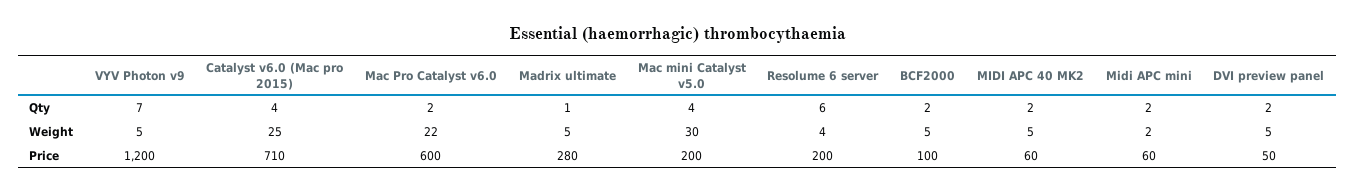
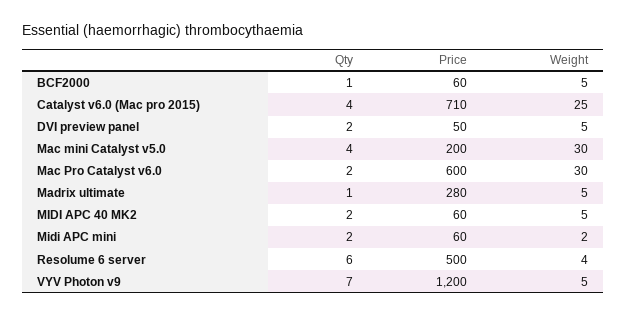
  {
    "VYV Photon v9": {
      "Qty": 7,
      "Weight": 5,
      "Price": 1200
    },
    "Catalyst v6.0 (Mac pro 2015)": {
      "Qty": 4,
      "Weight": 25,
      "Price": 710
    },
    "Mac Pro Catalyst v6.0": {
      "Qty": 2,
-     "Weight": 22,
+     "Weight": 30,
      "Price": 600
    },
    "Madrix ultimate": {
      "Qty": 1,
      "Weight": 5,
      "Price": 280
    },
    "Mac mini Catalyst v5.0": {
      "Qty": 4,
      "Weight": 30,
      "Price": 200
    },
    "Resolume 6 server": {
      "Qty": 6,
      "Weight": 4,
-     "Price": 200
+     "Price": 500
    },
    "BCF2000": {
-     "Qty": 2,
+     "Qty": 1,
      "Weight": 5,
-     "Price": 100
+     "Price": 60
    },
    "MIDI APC 40 MK2": {
      "Qty": 2,
      "Weight": 5,
      "Price": 60
    },
    "Midi APC mini": {
      "Qty": 2,
      "Weight": 2,
      "Price": 60
    },
    "DVI preview panel": {
      "Qty": 2,
      "Weight": 5,
      "Price": 50
    }
  }

